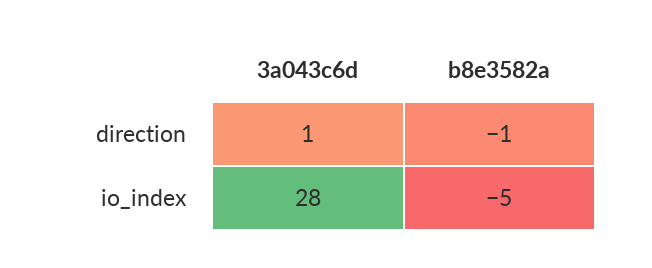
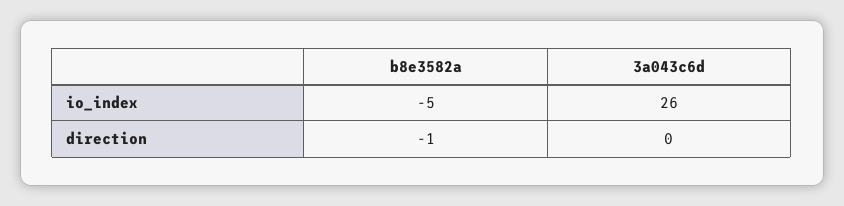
  {
    "3a043c6d": {
-     "direction": 1,
+     "direction": 0,
-     "io_index": 28
+     "io_index": 26
    },
    "b8e3582a": {
      "direction": -1,
      "io_index": -5
    }
  }

